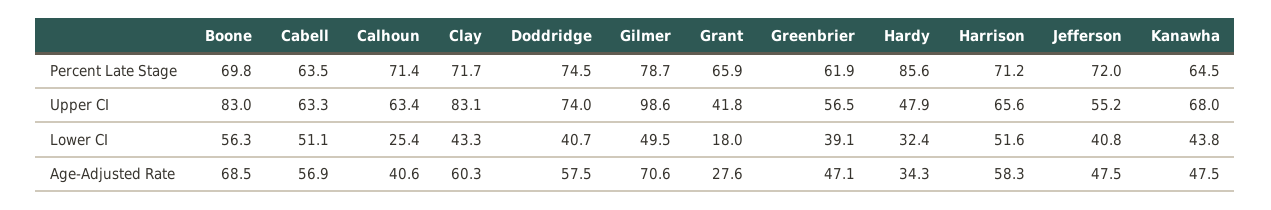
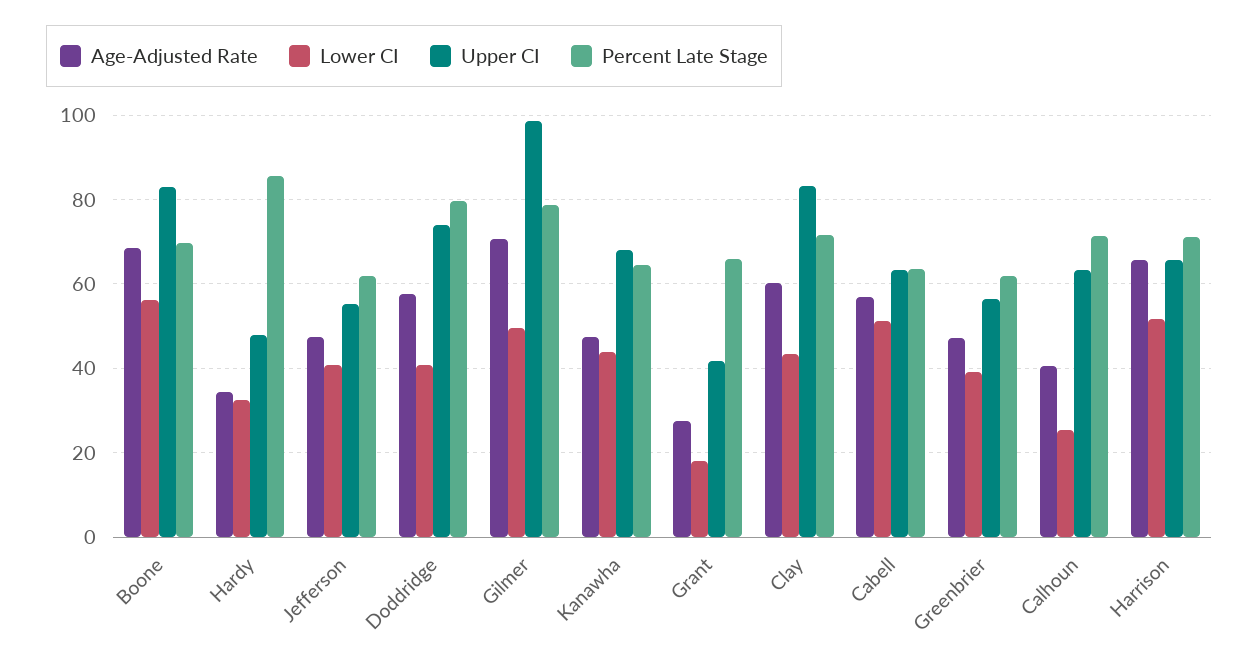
  {
    "Percent Late Stage": {
      "Boone": 69.8,
      "Cabell": 63.5,
      "Calhoun": 71.4,
      "Clay": 71.7,
-     "Doddridge": 74.5,
+     "Doddridge": 80,
      "Gilmer": 78.7,
      "Grant": 65.9,
      "Greenbrier": 61.9,
      "Hardy": 85.6,
      "Harrison": 71.2,
-     "Jefferson": 72,
+     "Jefferson": 62,
      "Kanawha": 64.5
    },
    "Upper CI": {
      "Boone": 83,
      "Cabell": 63.3,
      "Calhoun": 63.4,
      "Clay": 83.1,
      "Doddridge": 74,
      "Gilmer": 98.6,
      "Grant": 41.8,
      "Greenbrier": 56.5,
      "Hardy": 47.9,
      "Harrison": 65.6,
      "Jefferson": 55.2,
      "Kanawha": 68
    },
    "Lower CI": {
      "Boone": 56.3,
      "Cabell": 51.1,
      "Calhoun": 25.4,
      "Clay": 43.3,
      "Doddridge": 40.7,
      "Gilmer": 49.5,
      "Grant": 18,
      "Greenbrier": 39.1,
      "Hardy": 32.4,
      "Harrison": 51.6,
      "Jefferson": 40.8,
      "Kanawha": 43.8
    },
    "Age-Adjusted Rate": {
      "Boone": 68.5,
      "Cabell": 56.9,
      "Calhoun": 40.6,
      "Clay": 60.3,
      "Doddridge": 57.5,
      "Gilmer": 70.6,
      "Grant": 27.6,
      "Greenbrier": 47.1,
      "Hardy": 34.3,
-     "Harrison": 58.3,
+     "Harrison": 66,
      "Jefferson": 47.5,
      "Kanawha": 47.5
    }
  }

